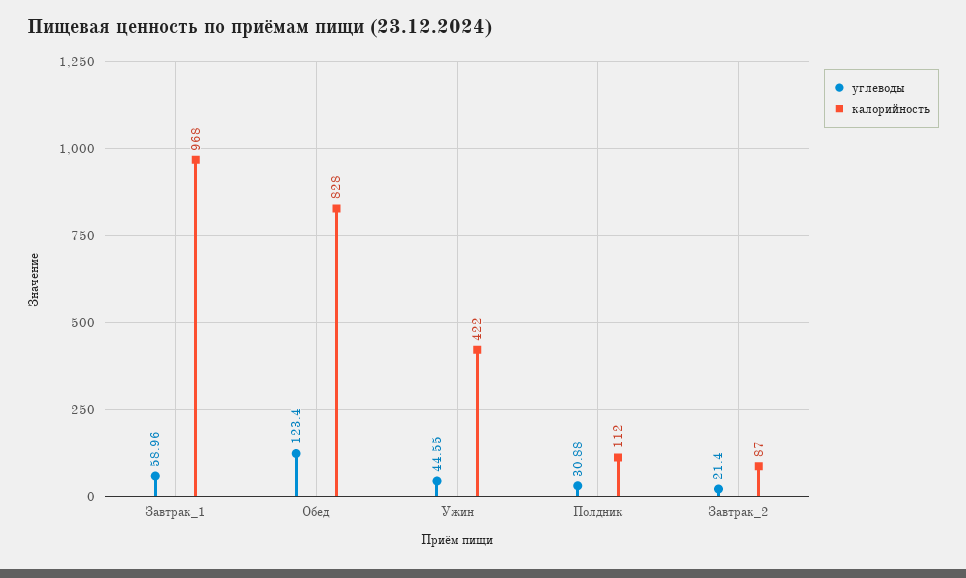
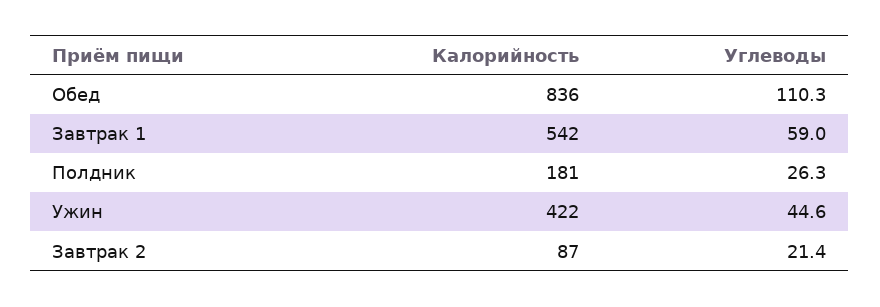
  {
    "углеводы": {
      "Завтрак_1": 58.96,
-     "Обед": 123.4,
+     "Обед": 110.3,
      "Ужин": 44.55,
-     "Полдник": 30.88,
+     "Полдник": 26.3,
      "Завтрак_2": 21.4
    },
    "калорийность": {
-     "Завтрак_1": 968,
+     "Завтрак_1": 542,
-     "Обед": 828,
+     "Обед": 836,
      "Ужин": 422,
-     "Полдник": 112,
+     "Полдник": 181,
      "Завтрак_2": 87
    }
  }

